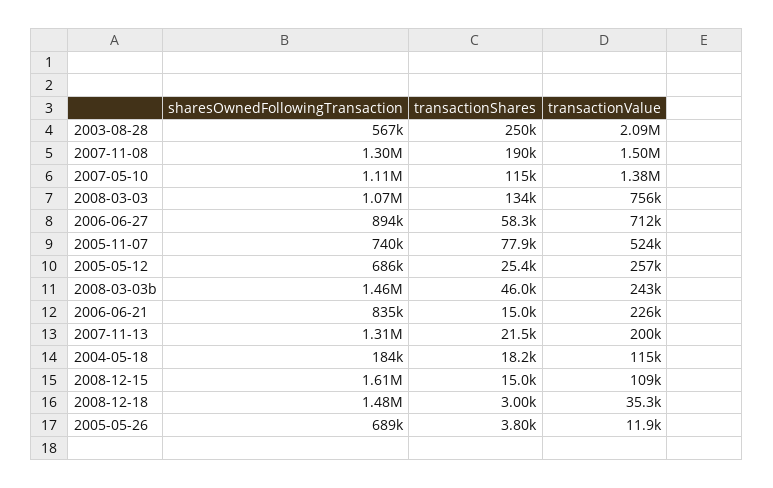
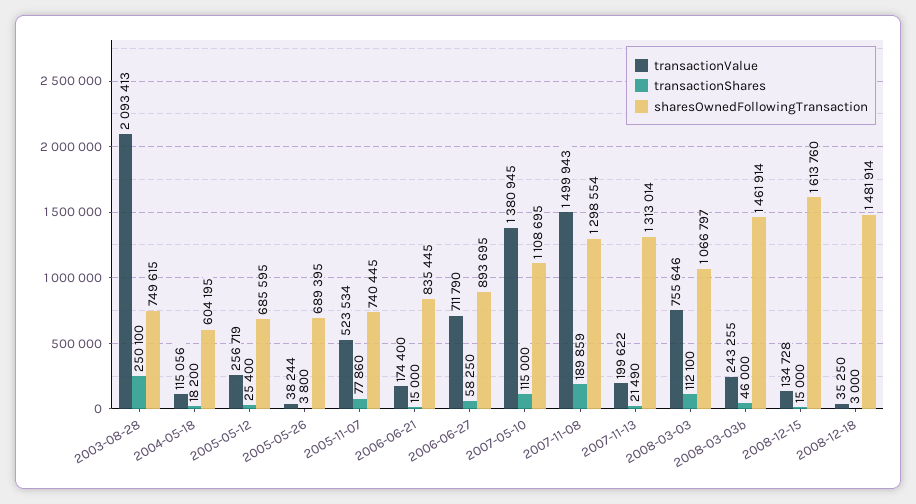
  {
    "sharesOwnedFollowingTransaction": {
-     "2003-08-28": 567000,
+     "2003-08-28": 749615,
      "2007-11-08": 1298554,
      "2007-05-10": 1108695,
      "2008-03-03": 1066797,
      "2006-06-27": 893695,
      "2005-11-07": 740445,
      "2005-05-12": 685595,
      "2008-03-03b": 1461914,
      "2006-06-21": 835445,
      "2007-11-13": 1313014,
-     "2004-05-18": 184000,
+     "2004-05-18": 604195,
      "2008-12-15": 1613760,
      "2008-12-18": 1481914,
      "2005-05-26": 689395
    },
    "transactionShares": {
      "2003-08-28": 250100,
      "2007-11-08": 189859,
      "2007-05-10": 115000,
-     "2008-03-03": 134000,
+     "2008-03-03": 112100,
      "2006-06-27": 58250,
      "2005-11-07": 77860,
      "2005-05-12": 25400,
      "2008-03-03b": 46000,
      "2006-06-21": 15000,
      "2007-11-13": 21490,
      "2004-05-18": 18200,
      "2008-12-15": 15000,
      "2008-12-18": 3000,
      "2005-05-26": 3800
    },
    "transactionValue": {
      "2003-08-28": 2093413,
      "2007-11-08": 1499943,
      "2007-05-10": 1380945,
      "2008-03-03": 755646,
      "2006-06-27": 711790,
      "2005-11-07": 523534,
      "2005-05-12": 256719,
      "2008-03-03b": 243255,
-     "2006-06-21": 226000,
+     "2006-06-21": 174400,
      "2007-11-13": 199622,
      "2004-05-18": 115056,
-     "2008-12-15": 109000,
+     "2008-12-15": 134728,
      "2008-12-18": 35250,
-     "2005-05-26": 11900
+     "2005-05-26": 38244
    }
  }

